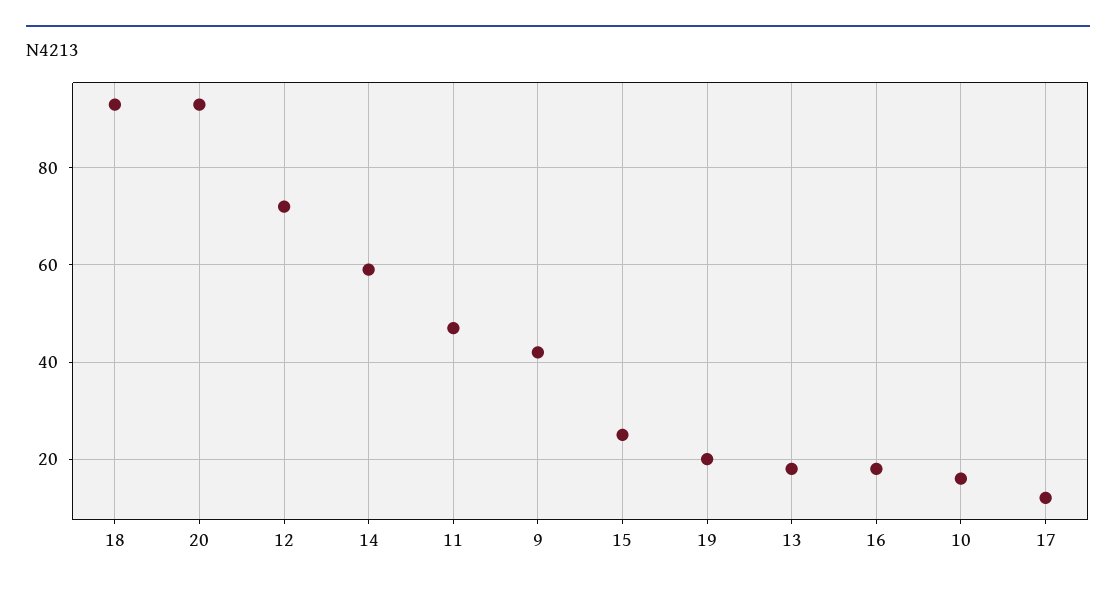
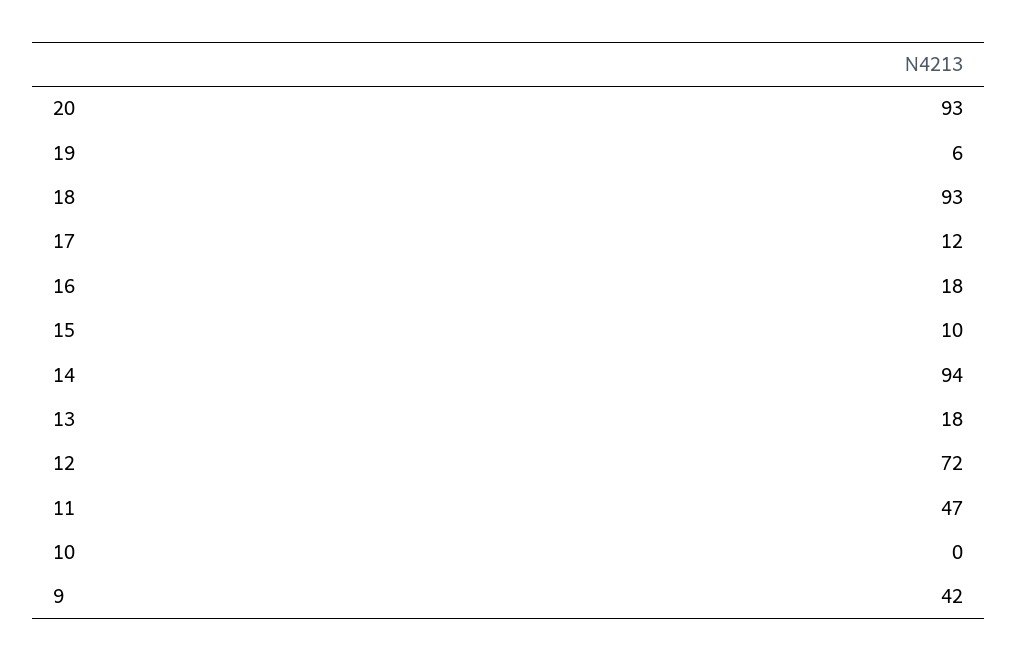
  {
    "18": 93,
    "20": 93,
    "12": 72,
-   "14": 60,
+   "14": 94,
    "11": 47,
    "9": 42,
-   "15": 25,
+   "15": 10,
-   "19": 20,
+   "19": 6,
    "13": 18,
    "16": 18,
-   "10": 15,
+   "10": 0,
    "17": 12
  }

